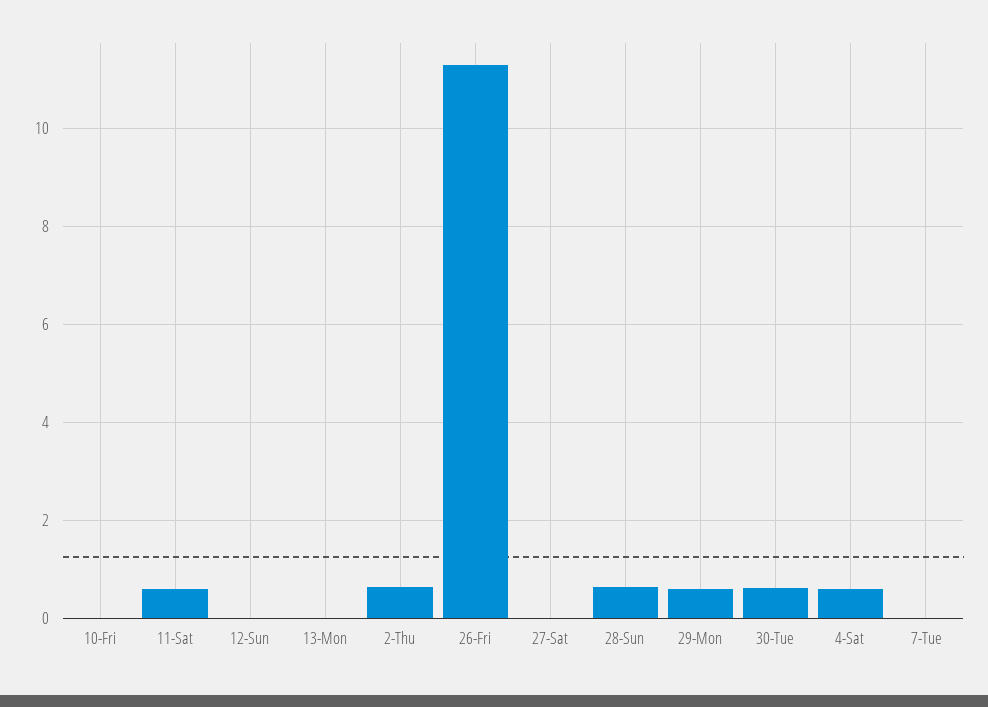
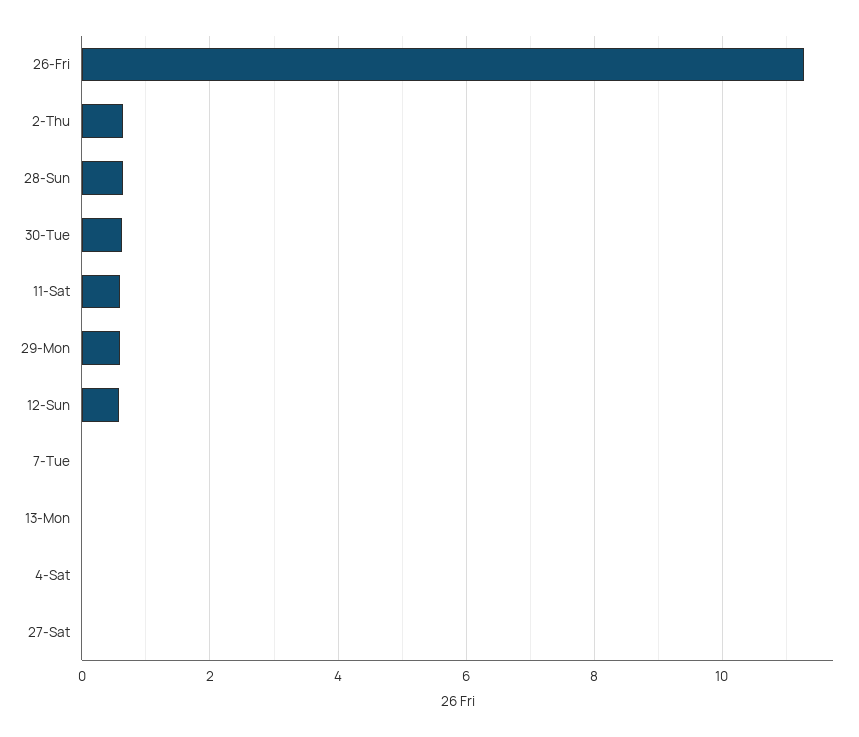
  {
-   "10-Fri": 0,
    "11-Sat": 0.6,
-   "12-Sun": 0,
+   "12-Sun": 0.6,
    "13-Mon": 0,
    "2-Thu": 0.6,
    "26-Fri": 11.2,
    "27-Sat": 0,
    "28-Sun": 0.6,
    "29-Mon": 0.6,
    "30-Tue": 0.6,
-   "4-Sat": 0.6,
+   "4-Sat": 0,
    "7-Tue": 0
  }

